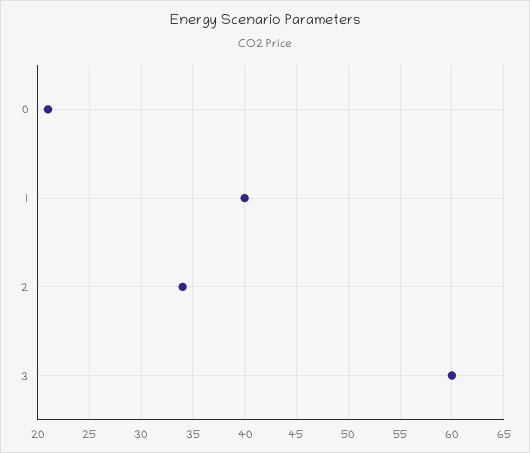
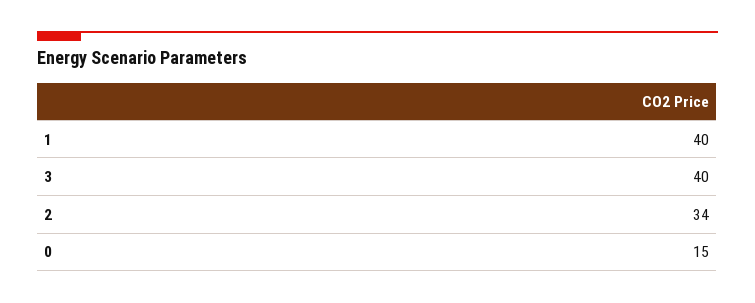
  {
-   "0": 21,
+   "0": 15,
    "1": 40,
    "2": 34,
-   "3": 60
+   "3": 40
  }

